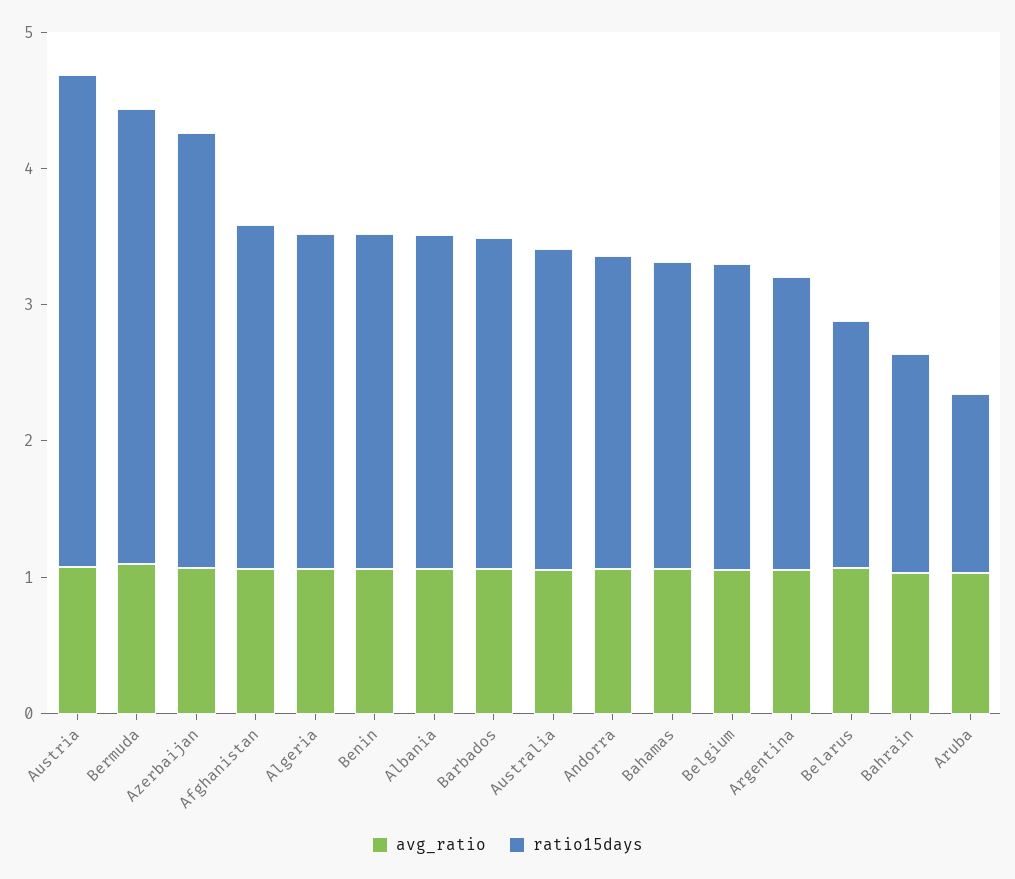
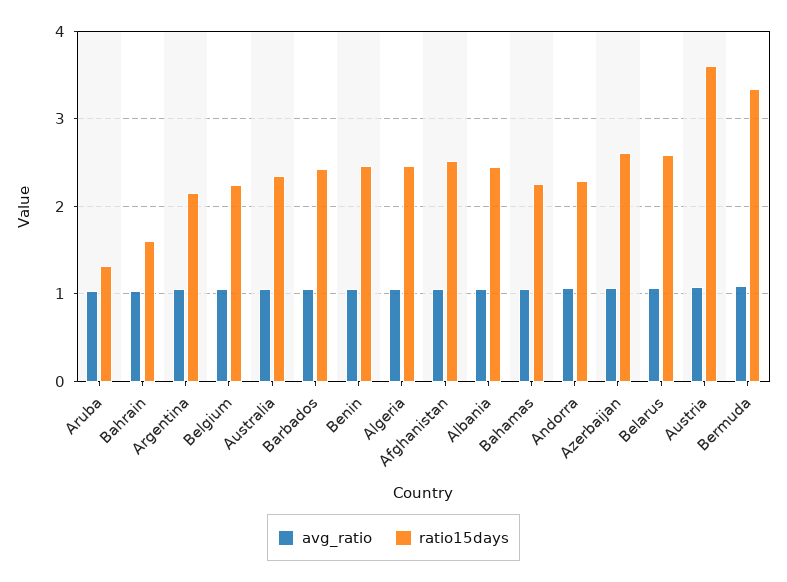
  {
    "avg_ratio": {
      "Austria": 1.1,
      "Bermuda": 1.1,
      "Azerbaijan": 1.1,
      "Afghanistan": 1.1,
      "Algeria": 1.1,
      "Benin": 1.1,
      "Albania": 1.1,
      "Barbados": 1.1,
      "Australia": 1.1,
      "Andorra": 1.1,
      "Bahamas": 1.1,
      "Belgium": 1.1,
      "Argentina": 1.1,
      "Belarus": 1.1,
      "Bahrain": 1,
      "Aruba": 1
    },
    "ratio15days": {
      "Austria": 3.6,
      "Bermuda": 3.3,
-     "Azerbaijan": 3.2,
+     "Azerbaijan": 2.6,
      "Afghanistan": 2.5,
      "Algeria": 2.5,
      "Benin": 2.5,
      "Albania": 2.4,
      "Barbados": 2.4,
      "Australia": 2.4,
      "Andorra": 2.3,
      "Bahamas": 2.3,
      "Belgium": 2.2,
      "Argentina": 2.1,
-     "Belarus": 1.8,
+     "Belarus": 2.6,
      "Bahrain": 1.6,
      "Aruba": 1.3
    }
  }

